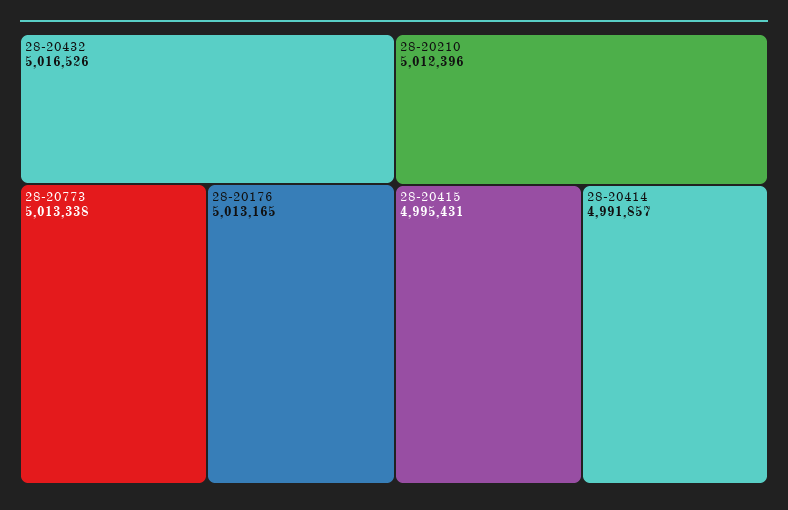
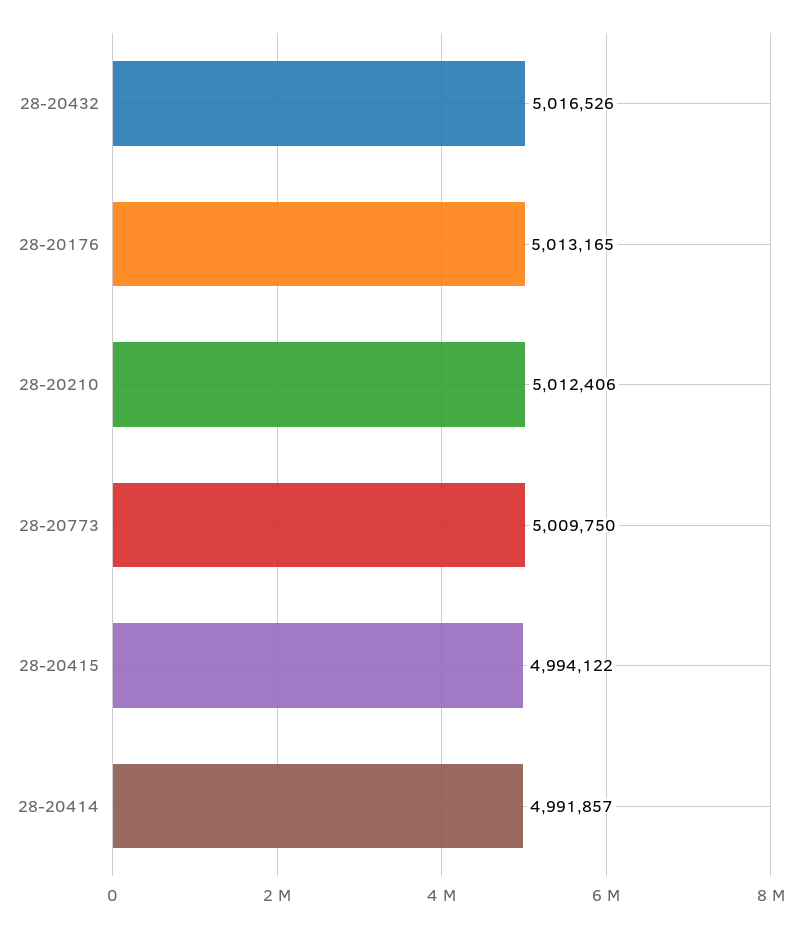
  {
    "28-20432": 5016526,
-   "28-20773": 5013338,
+   "28-20773": 5009750,
    "28-20176": 5013165,
-   "28-20210": 5012396,
+   "28-20210": 5012406,
-   "28-20415": 4995431,
+   "28-20415": 4994122,
    "28-20414": 4991857
  }

